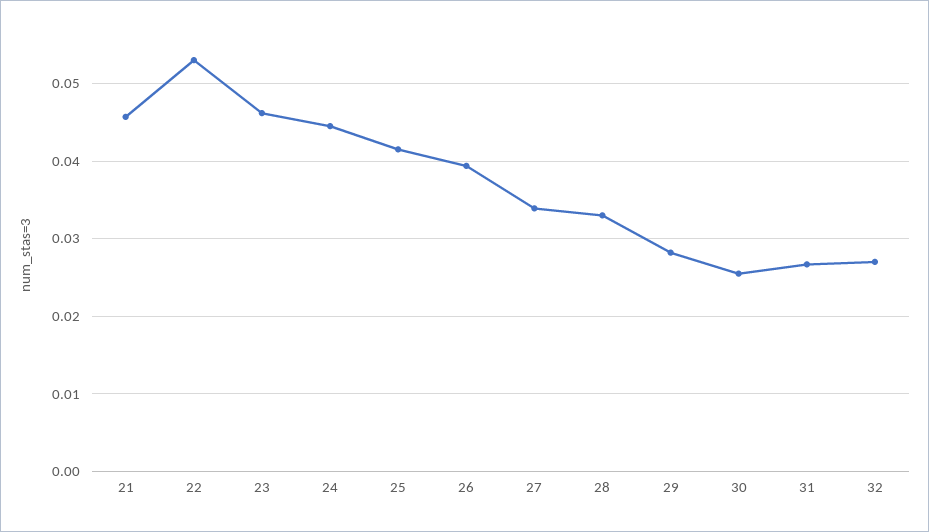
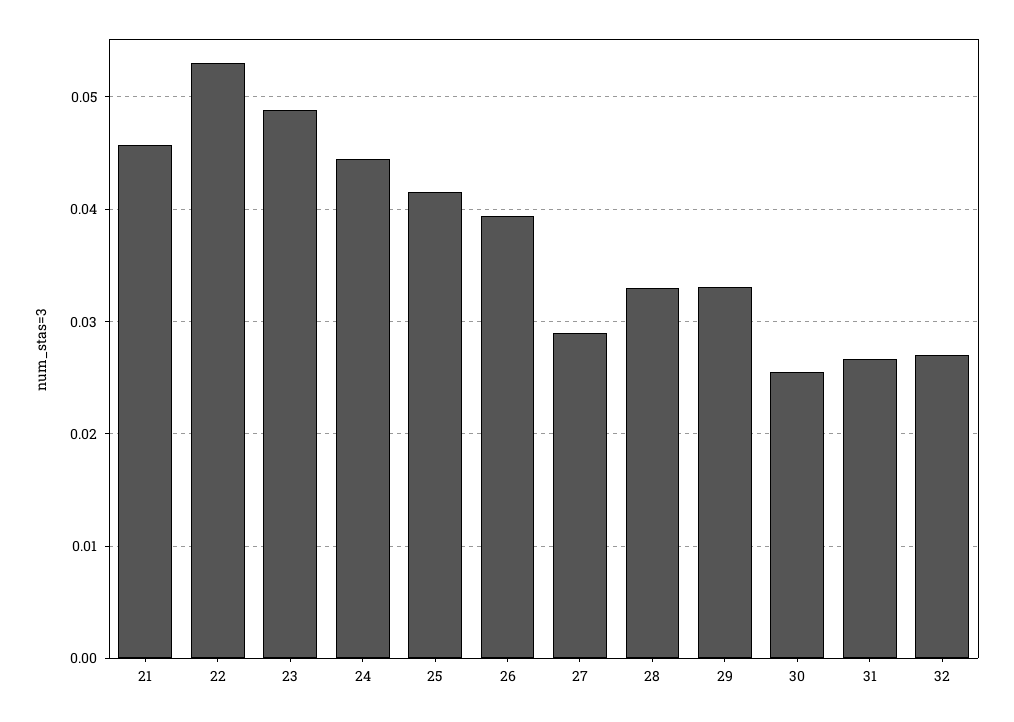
  {
    "21": 0.046,
    "22": 0.053,
-   "23": 0.046,
+   "23": 0.049,
    "24": 0.045,
    "25": 0.042,
    "26": 0.039,
-   "27": 0.034,
+   "27": 0.029,
    "28": 0.033,
-   "29": 0.028,
+   "29": 0.033,
    "30": 0.026,
    "31": 0.027,
    "32": 0.027
  }

